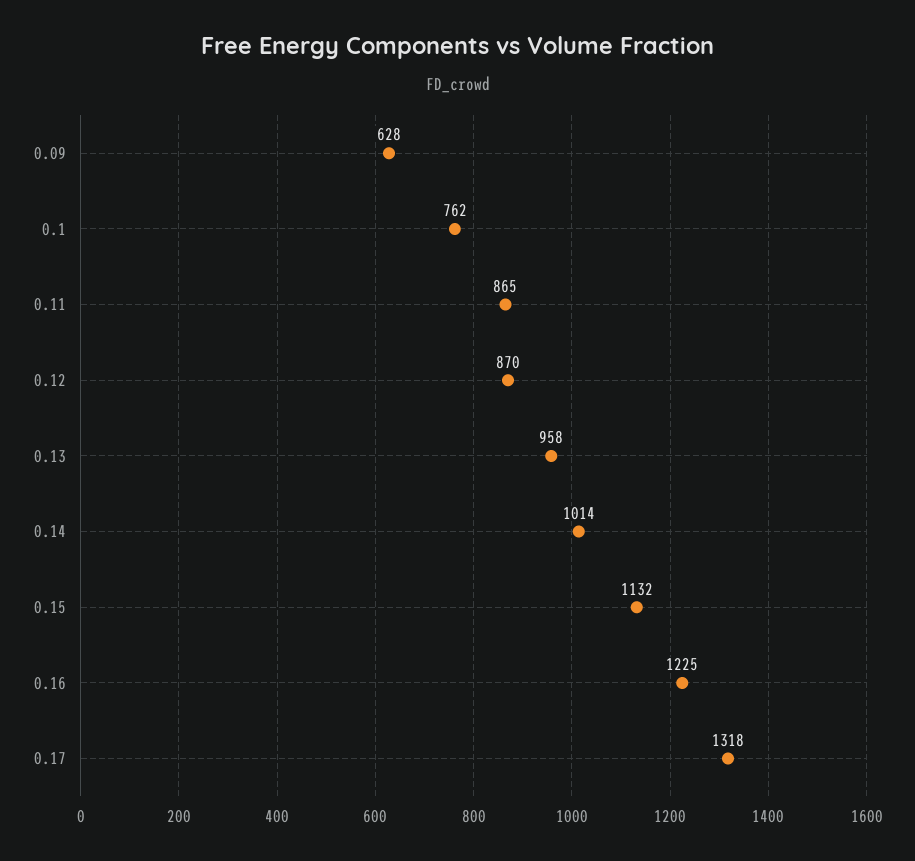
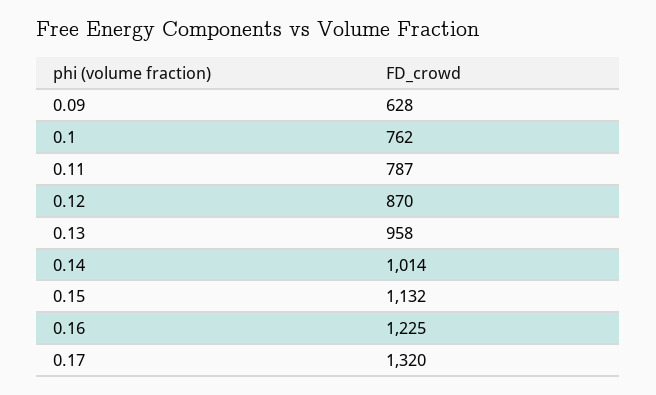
  {
    "0.09": 628,
    "0.1": 762,
-   "0.11": 865,
+   "0.11": 787,
    "0.12": 870,
    "0.13": 958,
    "0.14": 1014,
    "0.15": 1132,
    "0.16": 1225,
-   "0.17": 1318
+   "0.17": 1320
  }

